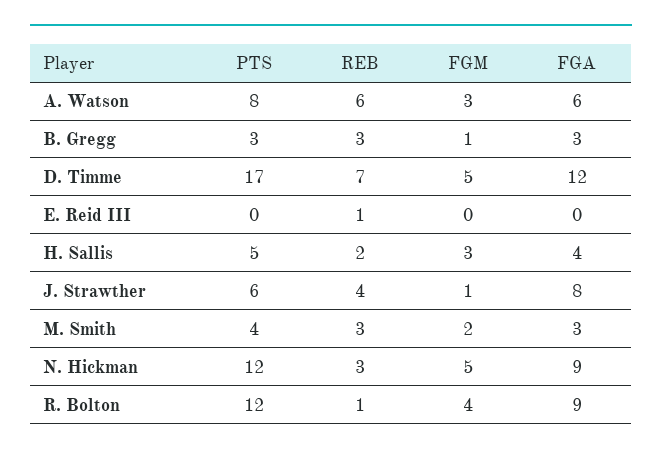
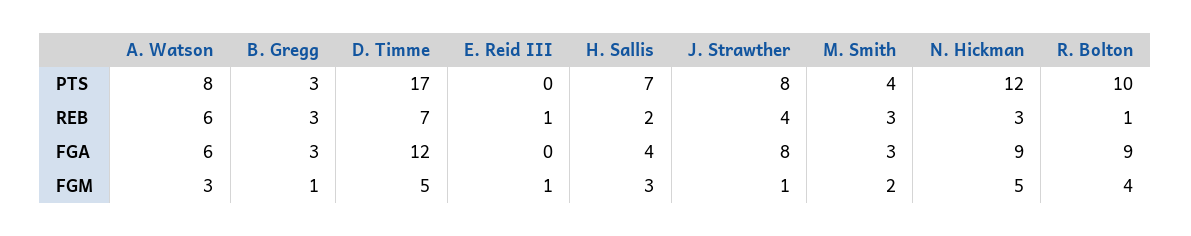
  {
    "PTS": {
      "A. Watson": 8,
      "B. Gregg": 3,
      "D. Timme": 17,
      "E. Reid III": 0,
-     "H. Sallis": 5,
+     "H. Sallis": 7,
-     "J. Strawther": 6,
+     "J. Strawther": 8,
      "M. Smith": 4,
      "N. Hickman": 12,
-     "R. Bolton": 12
+     "R. Bolton": 10
    },
    "REB": {
      "A. Watson": 6,
      "B. Gregg": 3,
      "D. Timme": 7,
      "E. Reid III": 1,
      "H. Sallis": 2,
      "J. Strawther": 4,
      "M. Smith": 3,
      "N. Hickman": 3,
      "R. Bolton": 1
    },
    "FGM": {
      "A. Watson": 3,
      "B. Gregg": 1,
      "D. Timme": 5,
-     "E. Reid III": 0,
+     "E. Reid III": 1,
      "H. Sallis": 3,
      "J. Strawther": 1,
      "M. Smith": 2,
      "N. Hickman": 5,
      "R. Bolton": 4
    },
    "FGA": {
      "A. Watson": 6,
      "B. Gregg": 3,
      "D. Timme": 12,
      "E. Reid III": 0,
      "H. Sallis": 4,
      "J. Strawther": 8,
      "M. Smith": 3,
      "N. Hickman": 9,
      "R. Bolton": 9
    }
  }

